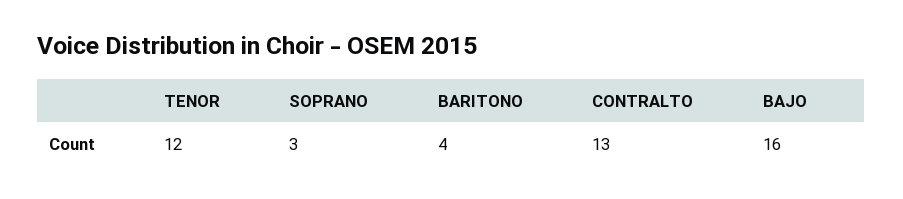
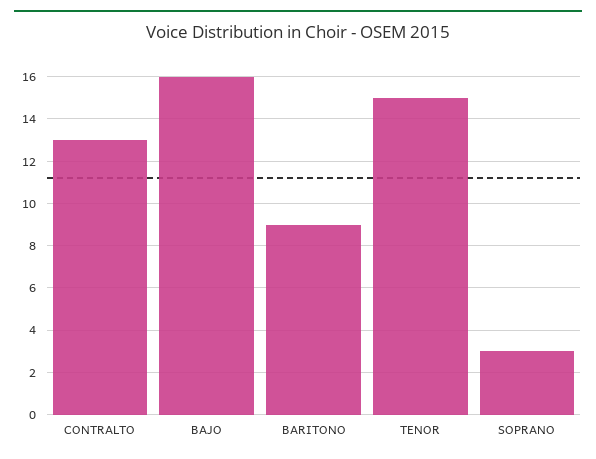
  {
-   "TENOR": 12,
+   "TENOR": 15,
    "SOPRANO": 3,
-   "BARITONO": 4,
+   "BARITONO": 9,
    "CONTRALTO": 13,
    "BAJO": 16
  }

